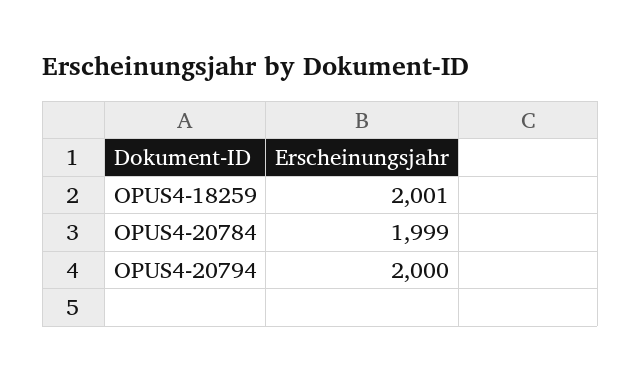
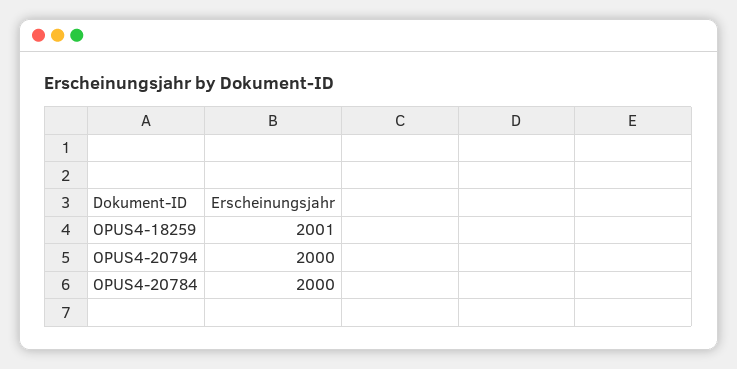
  {
    "OPUS4-18259": 2001,
-   "OPUS4-20784": 1999,
+   "OPUS4-20784": 2000,
    "OPUS4-20794": 2000
  }

